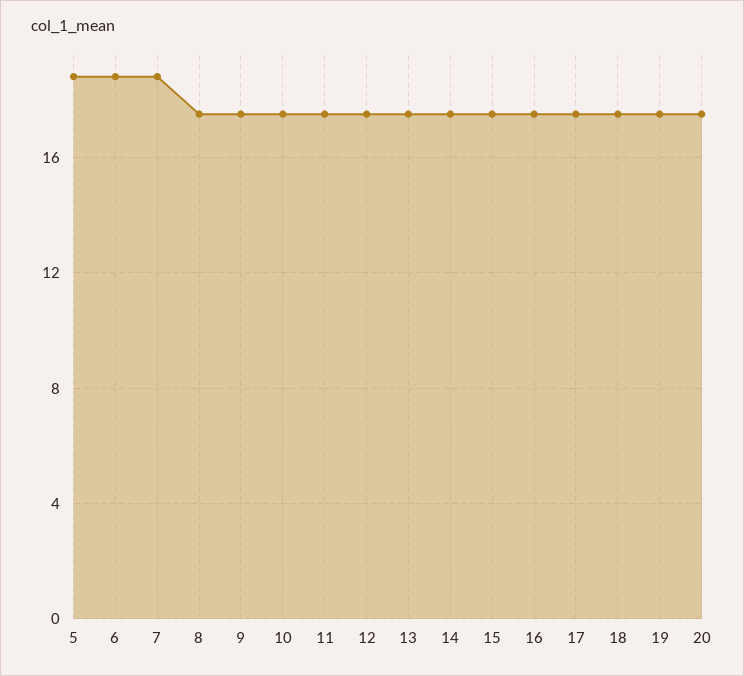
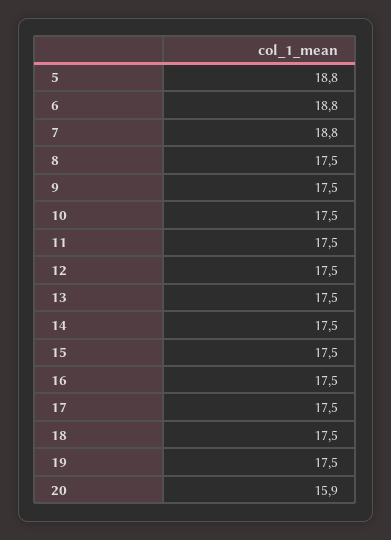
  {
    "5": 18.8,
    "6": 18.8,
    "7": 18.8,
    "8": 17.5,
    "9": 17.5,
    "10": 17.5,
    "11": 17.5,
    "12": 17.5,
    "13": 17.5,
    "14": 17.5,
    "15": 17.5,
    "16": 17.5,
    "17": 17.5,
    "18": 17.5,
    "19": 17.5,
-   "20": 17.5
+   "20": 15.9
  }

